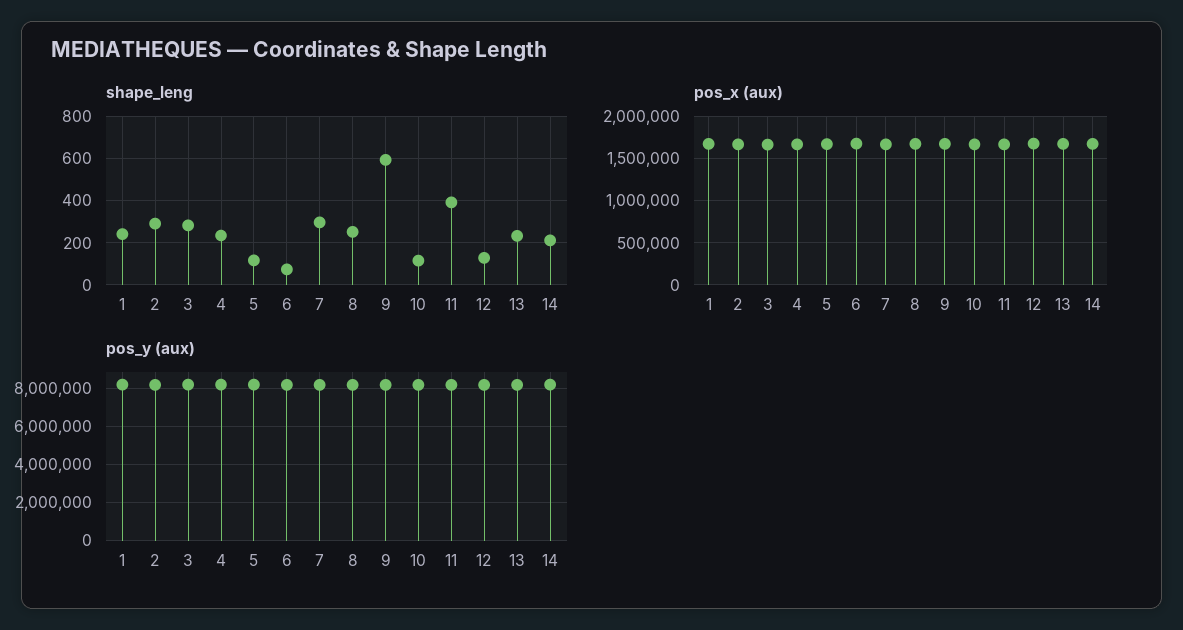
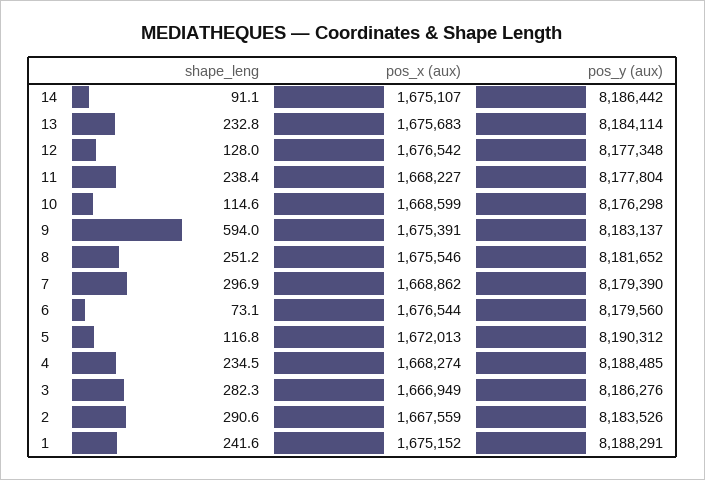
  {
    "shape_leng": {
      "1": 241.6,
      "2": 290.6,
      "3": 282.3,
      "4": 234.5,
      "5": 116.8,
      "6": 73.1,
      "7": 296.9,
      "8": 251.2,
      "9": 594,
      "10": 114.6,
-     "11": 400,
+     "11": 238.4,
      "12": 128,
      "13": 232.8,
-     "14": 200
+     "14": 91.1
    },
    "pos_x (aux)": {
      "1": 1675152,
      "2": 1667559,
      "3": 1666949,
      "4": 1668274,
      "5": 1672013,
      "6": 1676544,
      "7": 1668862,
      "8": 1675546,
      "9": 1675391,
      "10": 1668599,
      "11": 1668227,
      "12": 1676542,
      "13": 1675683,
      "14": 1675107
    },
    "pos_y (aux)": {
      "1": 8188291,
      "2": 8183526,
      "3": 8186276,
      "4": 8188485,
      "5": 8190312,
      "6": 8179560,
      "7": 8179390,
      "8": 8181652,
      "9": 8183137,
      "10": 8176298,
      "11": 8177804,
      "12": 8177348,
      "13": 8184114,
      "14": 8186442
    }
  }

